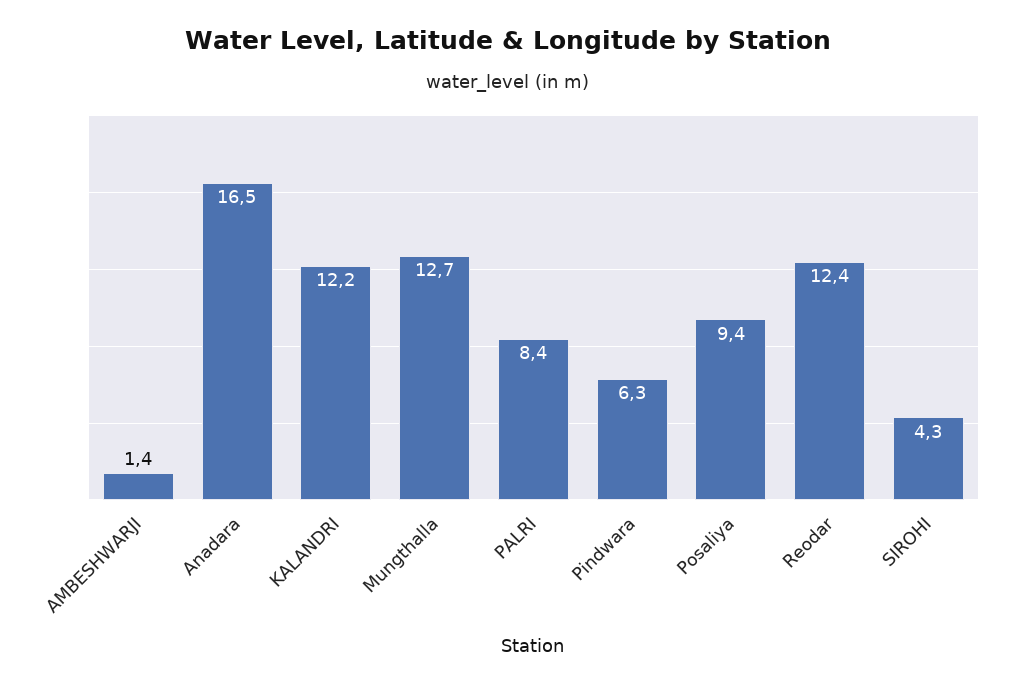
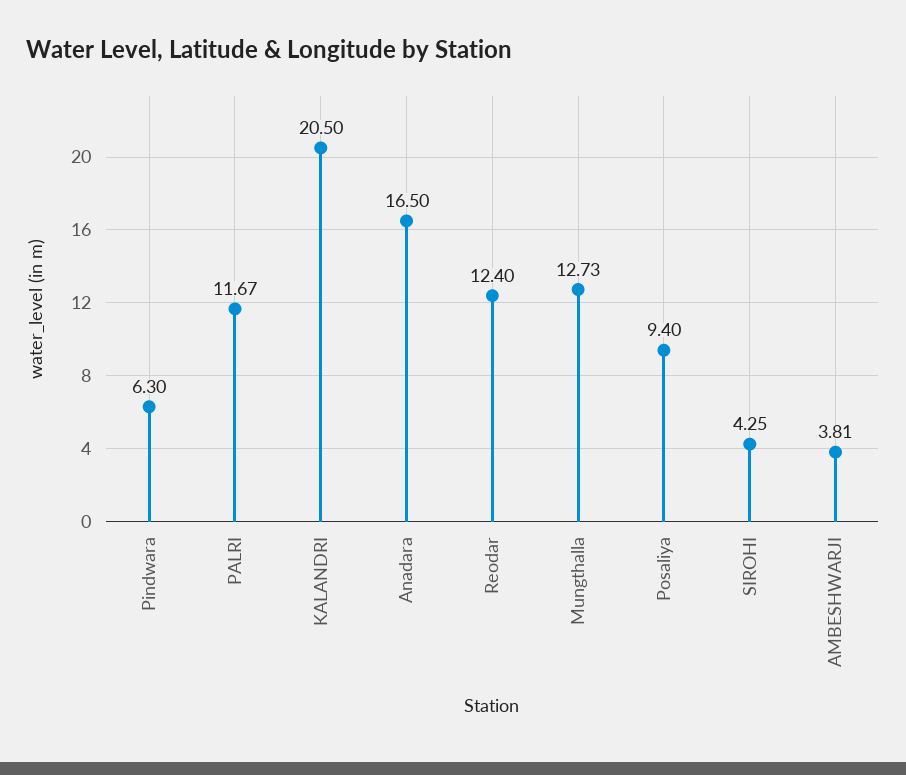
  {
-   "AMBESHWARJI": 1.4,
+   "AMBESHWARJI": 3.81,
    "Anadara": 16.5,
-   "KALANDRI": 12.2,
+   "KALANDRI": 20.5,
    "Mungthalla": 12.73,
-   "PALRI": 8.4,
+   "PALRI": 11.67,
    "Pindwara": 6.3,
    "Posaliya": 9.4,
    "Reodar": 12.4,
    "SIROHI": 4.25
  }

